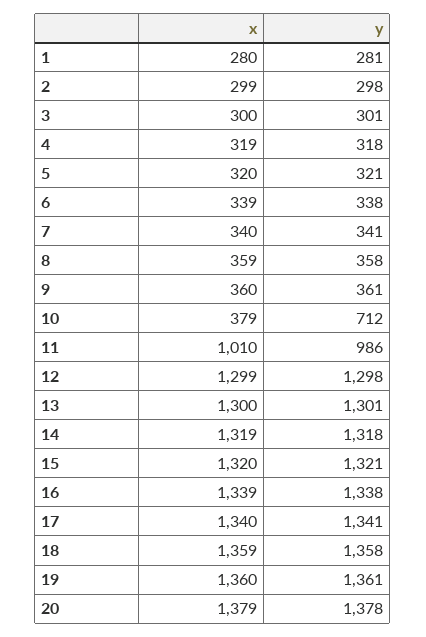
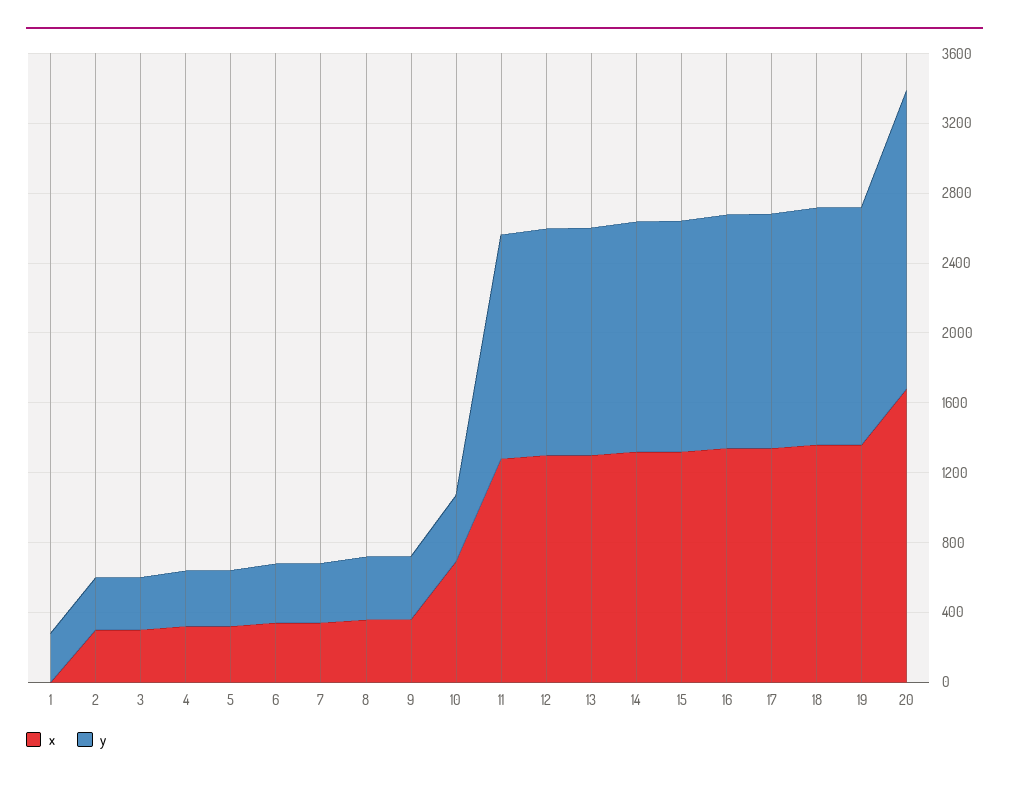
  {
    "x": {
-     "1": 280,
+     "1": 0,
      "2": 299,
      "3": 300,
      "4": 319,
      "5": 320,
      "6": 339,
      "7": 340,
      "8": 359,
      "9": 360,
-     "10": 379,
+     "10": 700,
-     "11": 1010,
+     "11": 1300,
      "12": 1299,
      "13": 1300,
      "14": 1319,
      "15": 1320,
      "16": 1339,
      "17": 1340,
      "18": 1359,
      "19": 1360,
-     "20": 1379
+     "20": 1700
    },
    "y": {
      "1": 281,
      "2": 298,
      "3": 301,
      "4": 318,
      "5": 321,
      "6": 338,
      "7": 341,
      "8": 358,
      "9": 361,
-     "10": 712,
+     "10": 400,
-     "11": 986,
+     "11": 1300,
      "12": 1298,
      "13": 1301,
      "14": 1318,
      "15": 1321,
      "16": 1338,
      "17": 1341,
      "18": 1358,
      "19": 1361,
-     "20": 1378
+     "20": 1700
    }
  }

